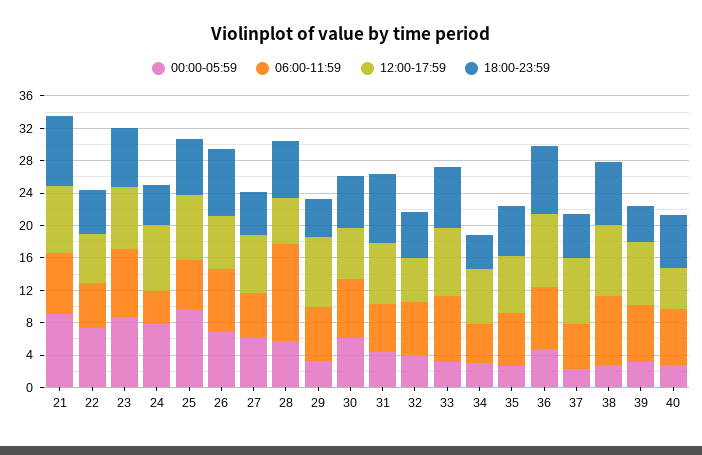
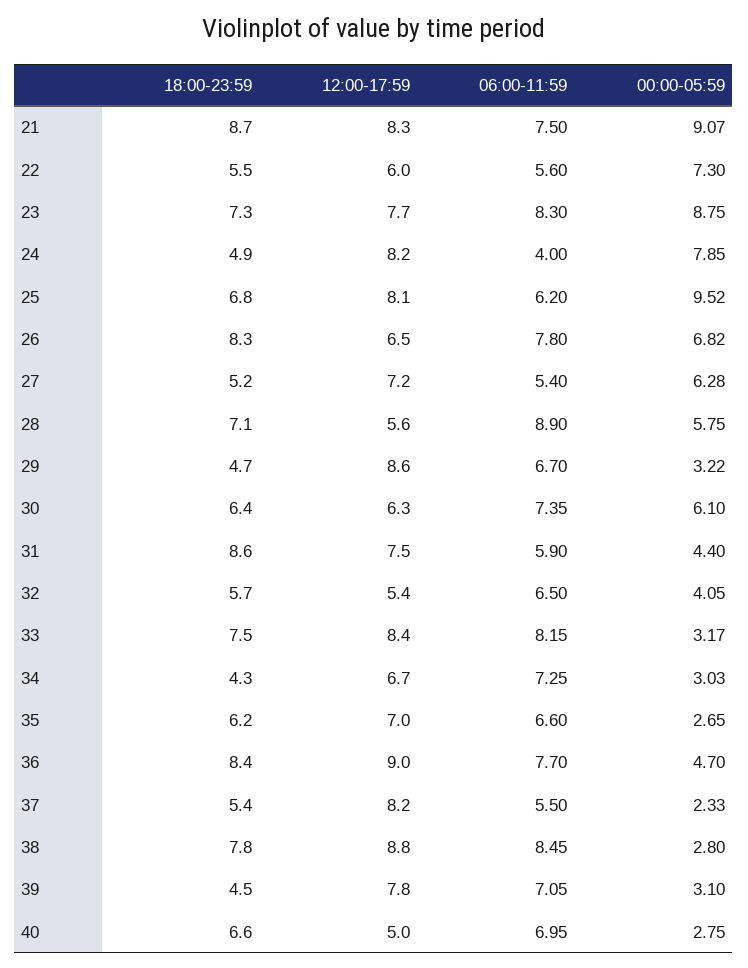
  {
    "00:00-05:59": {
      "21": 9.07,
      "22": 7.3,
      "23": 8.75,
      "24": 7.85,
      "25": 9.52,
      "26": 6.82,
      "27": 6.28,
      "28": 5.75,
      "29": 3.22,
      "30": 6.1,
      "31": 4.4,
      "32": 4.05,
      "33": 3.17,
      "34": 3.03,
      "35": 2.65,
      "36": 4.7,
      "37": 2.33,
      "38": 2.8,
      "39": 3.1,
      "40": 2.75
    },
    "06:00-11:59": {
      "21": 7.5,
      "22": 5.6,
      "23": 8.3,
      "24": 4,
      "25": 6.2,
      "26": 7.8,
      "27": 5.4,
-     "28": 12,
+     "28": 8.9,
      "29": 6.7,
      "30": 7.35,
      "31": 5.9,
      "32": 6.5,
      "33": 8.15,
-     "34": 5,
+     "34": 7.25,
      "35": 6.6,
      "36": 7.7,
      "37": 5.5,
      "38": 8.45,
      "39": 7.05,
      "40": 6.95
    },
    "12:00-17:59": {
      "21": 8.3,
      "22": 6,
      "23": 7.7,
      "24": 8.2,
      "25": 8.1,
      "26": 6.5,
      "27": 7.2,
      "28": 5.6,
      "29": 8.6,
      "30": 6.3,
      "31": 7.5,
      "32": 5.4,
      "33": 8.4,
      "34": 6.7,
      "35": 7,
      "36": 9,
      "37": 8.2,
      "38": 8.8,
      "39": 7.8,
      "40": 5
    },
    "18:00-23:59": {
      "21": 8.7,
      "22": 5.5,
      "23": 7.3,
      "24": 4.9,
      "25": 6.8,
      "26": 8.3,
      "27": 5.2,
      "28": 7.1,
      "29": 4.7,
      "30": 6.4,
      "31": 8.6,
      "32": 5.7,
      "33": 7.5,
      "34": 4.3,
      "35": 6.2,
      "36": 8.4,
      "37": 5.4,
      "38": 7.8,
      "39": 4.5,
      "40": 6.6
    }
  }

